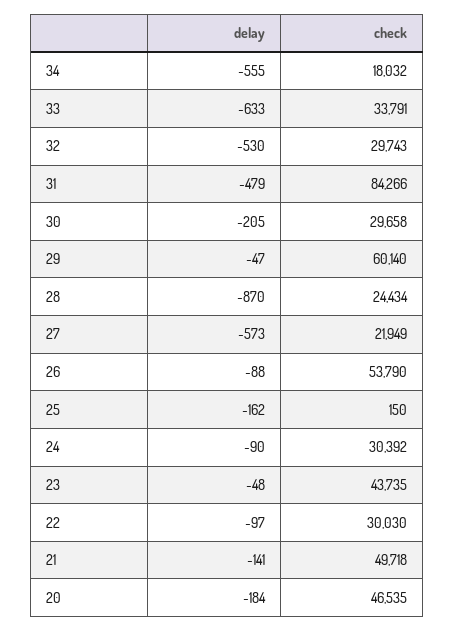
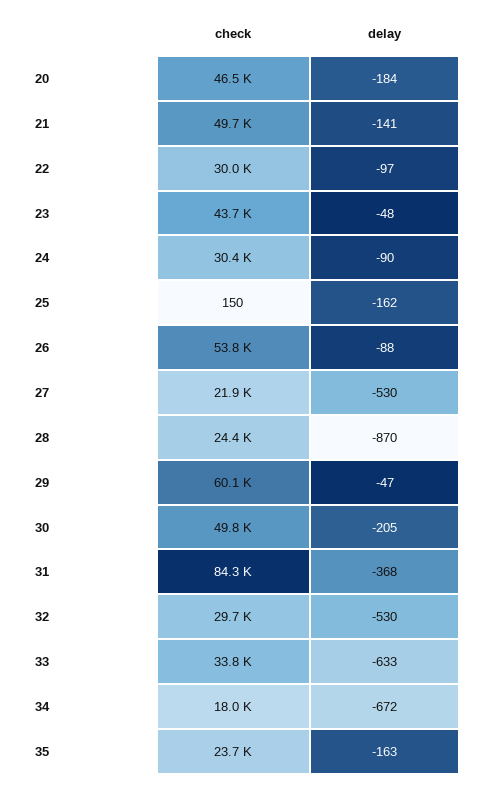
  {
    "delay": {
-     "34": -555,
+     "34": -672,
      "33": -633,
      "32": -530,
-     "31": -479,
+     "31": -368,
      "30": -205,
      "29": -47,
      "28": -870,
-     "27": -573,
+     "27": -530,
      "26": -88,
      "25": -162,
      "24": -90,
      "23": -48,
      "22": -97,
      "21": -141,
-     "20": -184
+     "20": -184,
+     "35": -163
    },
    "check": {
      "34": 18032,
      "33": 33791,
      "32": 29743,
      "31": 84266,
-     "30": 29658,
+     "30": 49800,
      "29": 60140,
      "28": 24434,
      "27": 21949,
      "26": 53790,
      "25": 150,
      "24": 30392,
      "23": 43735,
      "22": 30030,
      "21": 49718,
-     "20": 46535
+     "20": 46535,
+     "35": 23700
    }
  }

